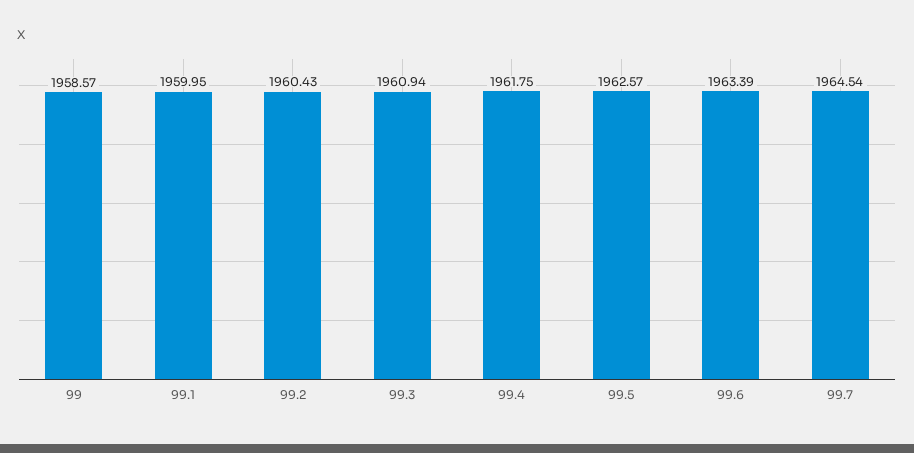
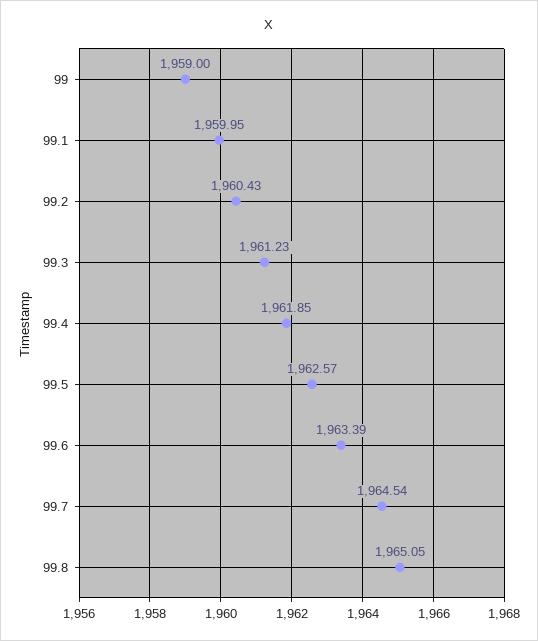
  {
-   "99": 1958.57,
+   "99": 1959,
    "99.1": 1959.95,
    "99.2": 1960.43,
-   "99.3": 1960.94,
+   "99.3": 1961.23,
-   "99.4": 1961.75,
+   "99.4": 1961.85,
    "99.5": 1962.57,
    "99.6": 1963.39,
-   "99.7": 1964.54
+   "99.7": 1964.54,
+   "99.8": 1965.05
  }

